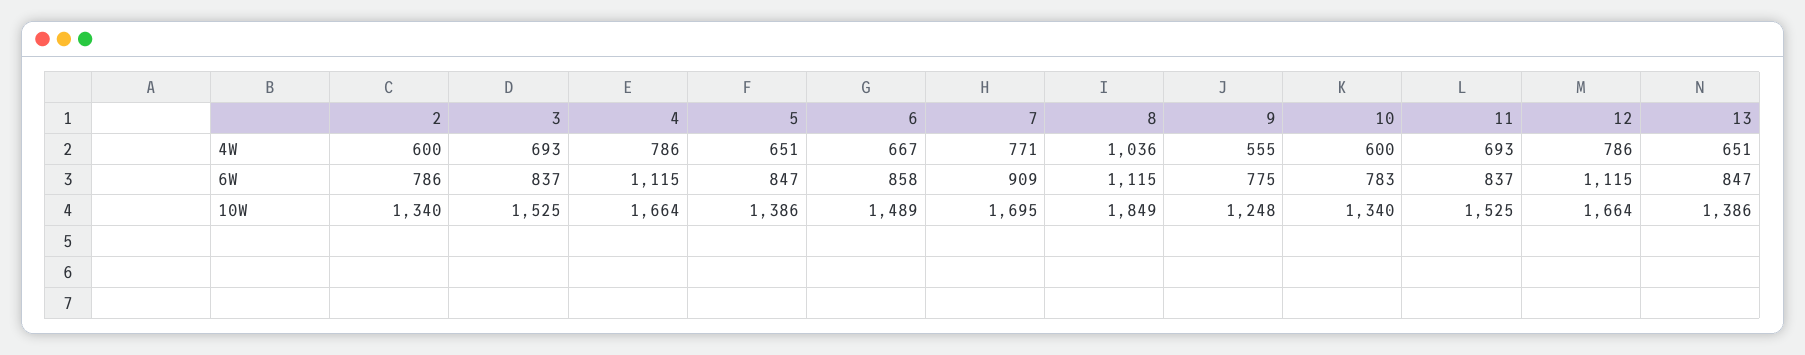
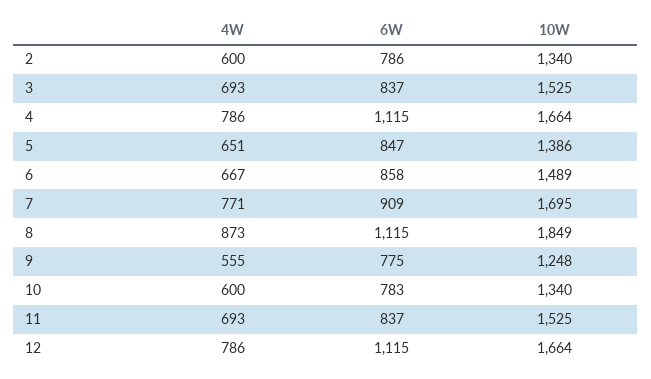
  {
    "2": {
      "4W": 600,
      "6W": 786,
      "10W": 1340
    },
    "3": {
      "4W": 693,
      "6W": 837,
      "10W": 1525
    },
    "4": {
      "4W": 786,
      "6W": 1115,
      "10W": 1664
    },
    "5": {
      "4W": 651,
      "6W": 847,
      "10W": 1386
    },
    "6": {
      "4W": 667,
      "6W": 858,
      "10W": 1489
    },
    "7": {
      "4W": 771,
      "6W": 909,
      "10W": 1695
    },
    "8": {
-     "4W": 1036,
+     "4W": 873,
      "6W": 1115,
      "10W": 1849
    },
    "9": {
      "4W": 555,
      "6W": 775,
      "10W": 1248
    },
    "10": {
      "4W": 600,
      "6W": 783,
      "10W": 1340
    },
    "11": {
      "4W": 693,
      "6W": 837,
      "10W": 1525
    },
    "12": {
      "4W": 786,
      "6W": 1115,
      "10W": 1664
-   },
+   }
-   "13": {
-     "4W": 651,
-     "6W": 847,
-     "10W": 1386
-   }
  }

